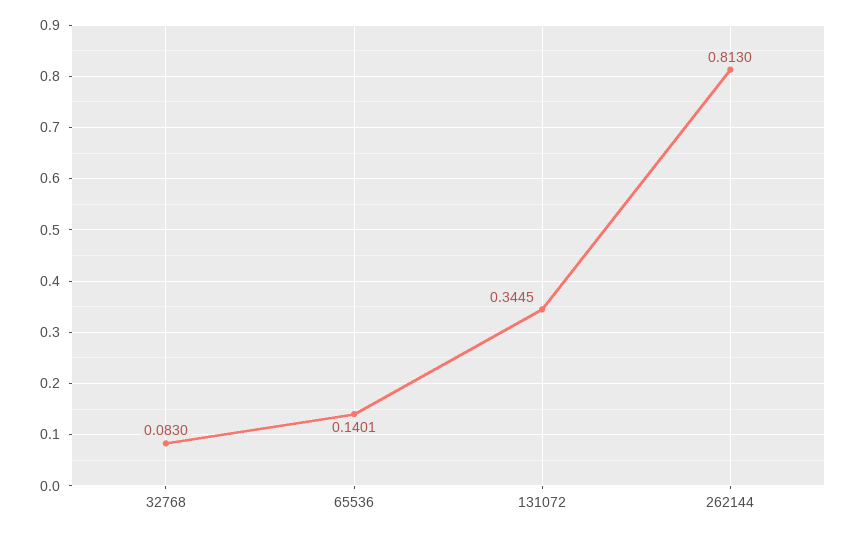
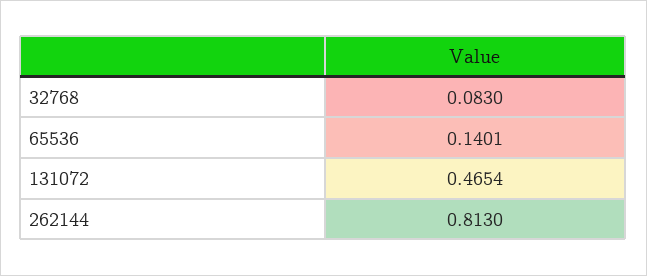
  {
    "32768": 0.083,
    "65536": 0.1401,
-   "131072": 0.3445,
+   "131072": 0.4654,
    "262144": 0.813
  }

